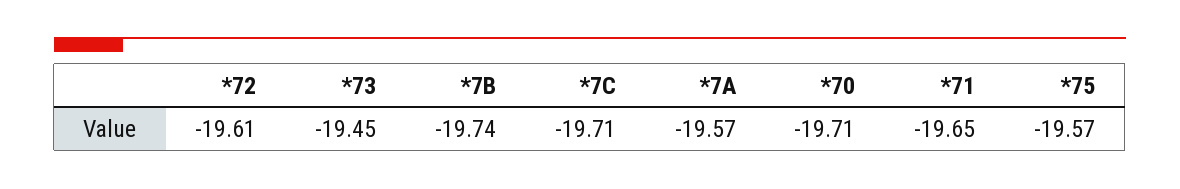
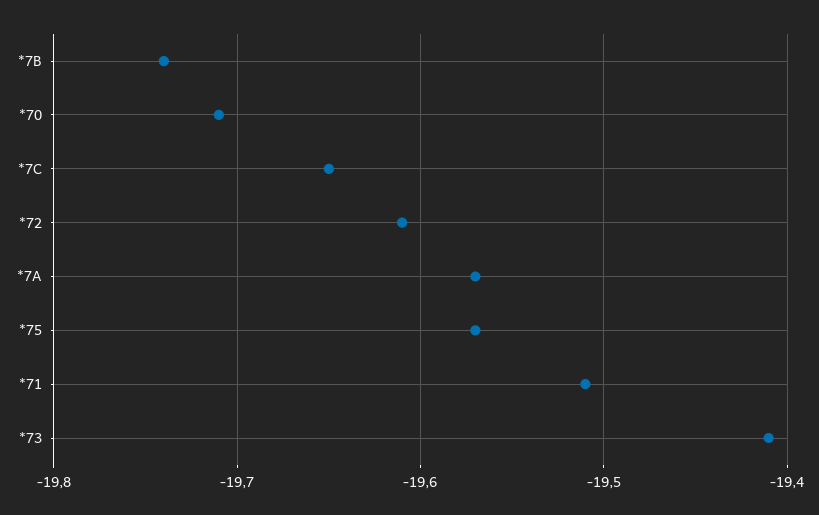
  {
    "*72": -19.61,
-   "*73": -19.45,
+   "*73": -19.41,
    "*7B": -19.74,
-   "*7C": -19.71,
+   "*7C": -19.65,
    "*7A": -19.57,
    "*70": -19.71,
-   "*71": -19.65,
+   "*71": -19.51,
    "*75": -19.57
  }

